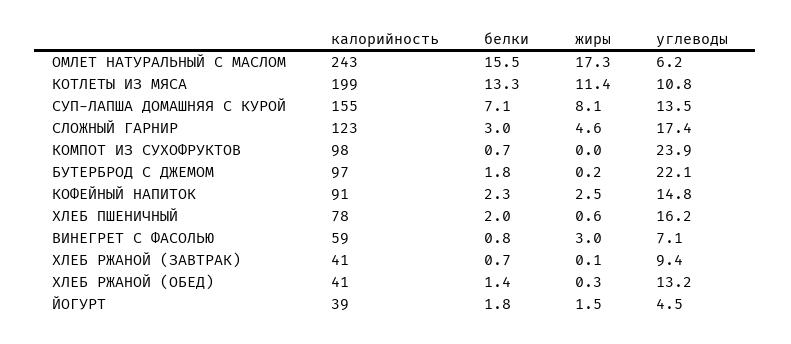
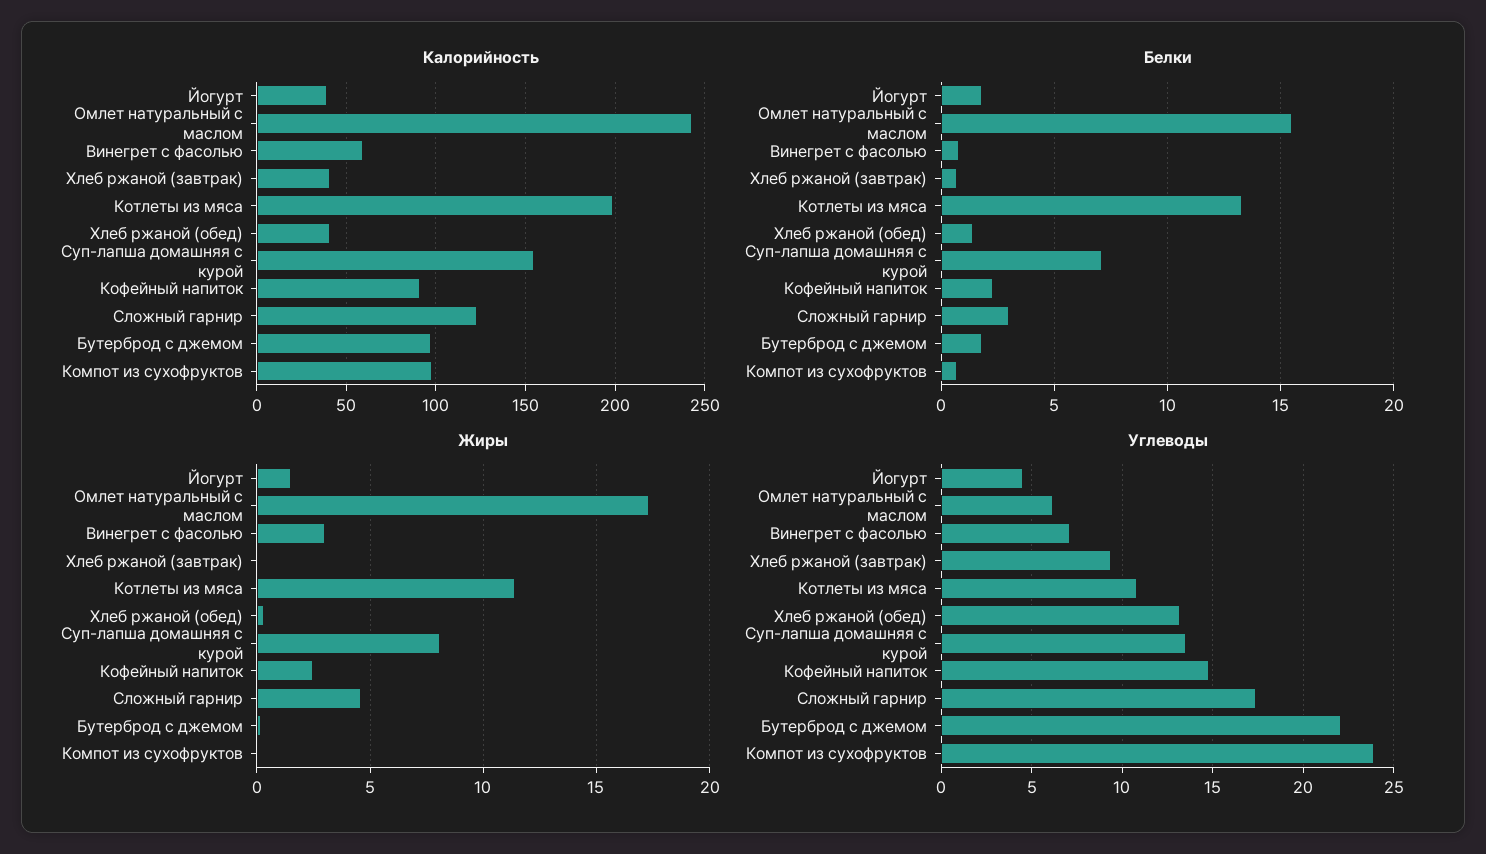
  {
    "калорийность": {
      "ОМЛЕТ НАТУРАЛЬНЫЙ С МАСЛОМ": 243,
      "КОТЛЕТЫ ИЗ МЯСА": 199,
      "СУП-ЛАПША ДОМАШНЯЯ С КУРОЙ": 155,
      "СЛОЖНЫЙ ГАРНИР": 123,
      "КОМПОТ ИЗ СУХОФРУКТОВ": 98,
      "БУТЕРБРОД С ДЖЕМОМ": 97,
      "КОФЕЙНЫЙ НАПИТОК": 91,
-     "ХЛЕБ ПШЕНИЧНЫЙ": 78,
      "ВИНЕГРЕТ С ФАСОЛЬЮ": 59,
      "ХЛЕБ РЖАНОЙ (ЗАВТРАК)": 41,
      "ХЛЕБ РЖАНОЙ (ОБЕД)": 41,
      "ЙОГУРТ": 39
    },
    "белки": {
      "ОМЛЕТ НАТУРАЛЬНЫЙ С МАСЛОМ": 15.5,
      "КОТЛЕТЫ ИЗ МЯСА": 13.3,
      "СУП-ЛАПША ДОМАШНЯЯ С КУРОЙ": 7.1,
      "СЛОЖНЫЙ ГАРНИР": 3,
      "КОМПОТ ИЗ СУХОФРУКТОВ": 0.7,
      "БУТЕРБРОД С ДЖЕМОМ": 1.8,
      "КОФЕЙНЫЙ НАПИТОК": 2.3,
-     "ХЛЕБ ПШЕНИЧНЫЙ": 2,
      "ВИНЕГРЕТ С ФАСОЛЬЮ": 0.8,
      "ХЛЕБ РЖАНОЙ (ЗАВТРАК)": 0.7,
      "ХЛЕБ РЖАНОЙ (ОБЕД)": 1.4,
      "ЙОГУРТ": 1.8
    },
    "жиры": {
      "ОМЛЕТ НАТУРАЛЬНЫЙ С МАСЛОМ": 17.3,
      "КОТЛЕТЫ ИЗ МЯСА": 11.4,
      "СУП-ЛАПША ДОМАШНЯЯ С КУРОЙ": 8.1,
      "СЛОЖНЫЙ ГАРНИР": 4.6,
      "КОМПОТ ИЗ СУХОФРУКТОВ": 0,
      "БУТЕРБРОД С ДЖЕМОМ": 0.2,
      "КОФЕЙНЫЙ НАПИТОК": 2.5,
-     "ХЛЕБ ПШЕНИЧНЫЙ": 0.6,
      "ВИНЕГРЕТ С ФАСОЛЬЮ": 3,
      "ХЛЕБ РЖАНОЙ (ЗАВТРАК)": 0.1,
      "ХЛЕБ РЖАНОЙ (ОБЕД)": 0.3,
      "ЙОГУРТ": 1.5
    },
    "углеводы": {
      "ОМЛЕТ НАТУРАЛЬНЫЙ С МАСЛОМ": 6.2,
      "КОТЛЕТЫ ИЗ МЯСА": 10.8,
      "СУП-ЛАПША ДОМАШНЯЯ С КУРОЙ": 13.5,
      "СЛОЖНЫЙ ГАРНИР": 17.4,
      "КОМПОТ ИЗ СУХОФРУКТОВ": 23.9,
      "БУТЕРБРОД С ДЖЕМОМ": 22.1,
      "КОФЕЙНЫЙ НАПИТОК": 14.8,
-     "ХЛЕБ ПШЕНИЧНЫЙ": 16.2,
      "ВИНЕГРЕТ С ФАСОЛЬЮ": 7.1,
      "ХЛЕБ РЖАНОЙ (ЗАВТРАК)": 9.4,
      "ХЛЕБ РЖАНОЙ (ОБЕД)": 13.2,
      "ЙОГУРТ": 4.5
    }
  }

